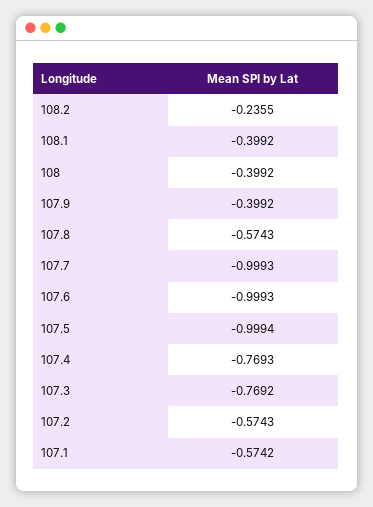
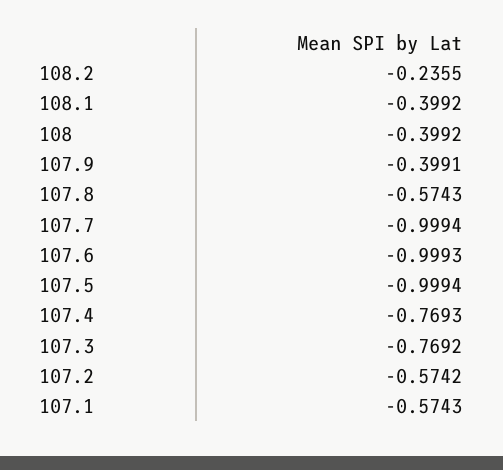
  {
    "108.2": -0.2355,
    "108.1": -0.3992,
    "108": -0.3992,
-   "107.9": -0.3992,
+   "107.9": -0.3991,
    "107.8": -0.5743,
-   "107.7": -0.9993,
+   "107.7": -0.9994,
    "107.6": -0.9993,
    "107.5": -0.9994,
    "107.4": -0.7693,
    "107.3": -0.7692,
-   "107.2": -0.5743,
+   "107.2": -0.5742,
-   "107.1": -0.5742
+   "107.1": -0.5743
  }

